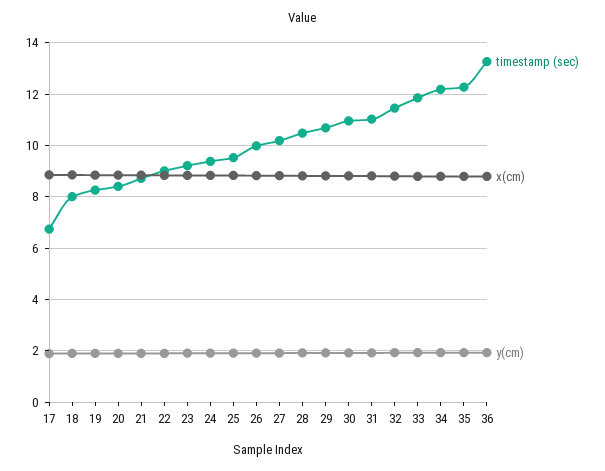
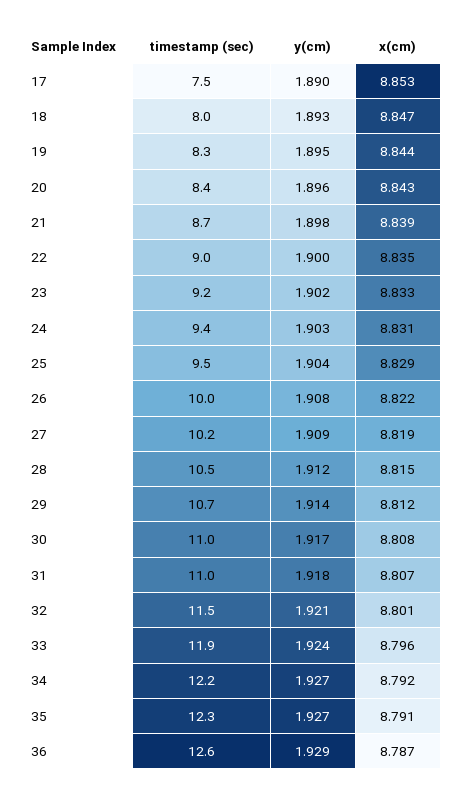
  {
    "timestamp (sec)": {
-     "17": 6.75,
+     "17": 7.5,
      "18": 8,
      "19": 8.3,
      "20": 8.4,
      "21": 8.7,
      "22": 9,
      "23": 9.2,
      "24": 9.4,
      "25": 9.5,
      "26": 10,
      "27": 10.2,
      "28": 10.5,
      "29": 10.7,
      "30": 11,
      "31": 11,
      "32": 11.5,
      "33": 11.9,
      "34": 12.2,
      "35": 12.3,
-     "36": 13.25
+     "36": 12.6
    },
    "x(cm)": {
      "17": 8.853,
      "18": 8.847,
      "19": 8.844,
      "20": 8.843,
      "21": 8.839,
      "22": 8.835,
      "23": 8.833,
      "24": 8.831,
      "25": 8.829,
      "26": 8.822,
      "27": 8.819,
      "28": 8.815,
      "29": 8.812,
      "30": 8.808,
      "31": 8.807,
      "32": 8.801,
      "33": 8.796,
      "34": 8.792,
      "35": 8.791,
      "36": 8.787
    },
    "y(cm)": {
      "17": 1.89,
      "18": 1.893,
      "19": 1.895,
      "20": 1.896,
      "21": 1.898,
      "22": 1.9,
      "23": 1.902,
      "24": 1.903,
      "25": 1.904,
      "26": 1.908,
      "27": 1.909,
      "28": 1.912,
      "29": 1.914,
      "30": 1.917,
      "31": 1.918,
      "32": 1.921,
      "33": 1.924,
      "34": 1.927,
      "35": 1.927,
      "36": 1.929
    }
  }

